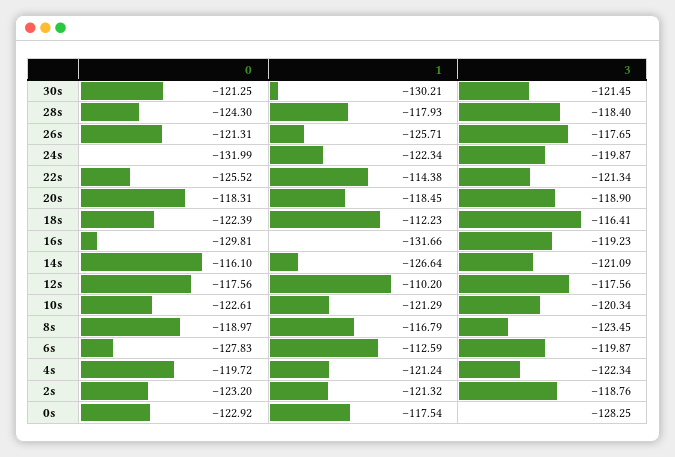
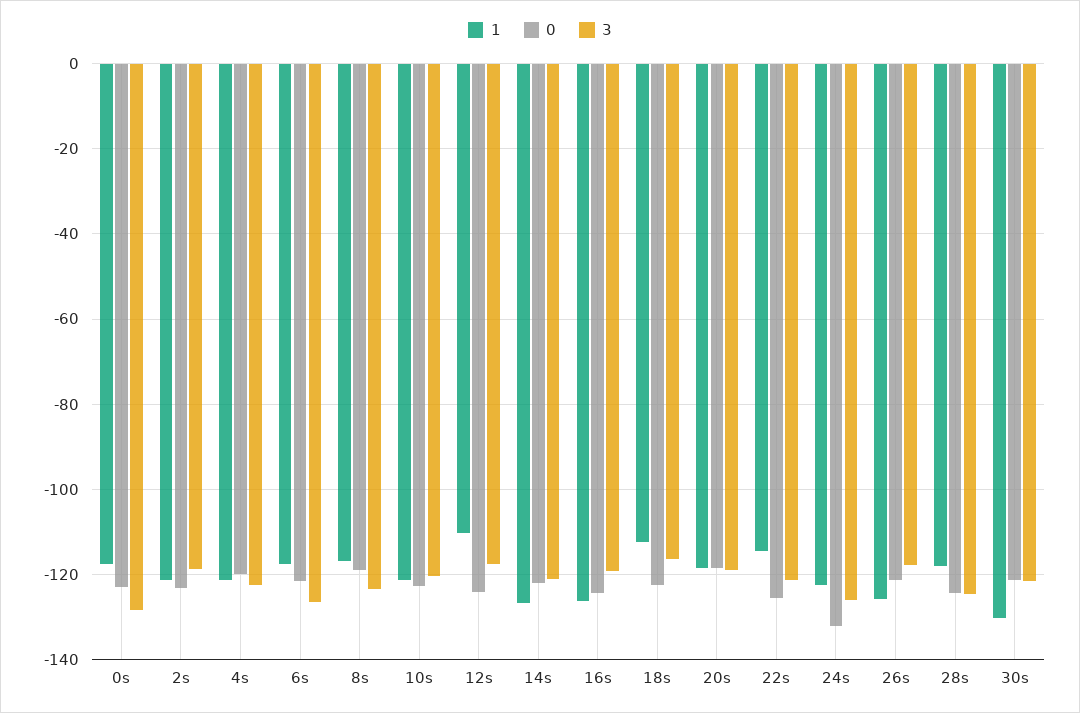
  {
    "0": {
      "30s": -121.25,
      "28s": -124.3,
      "26s": -121.31,
      "24s": -131.99,
      "22s": -125.52,
      "20s": -118.31,
      "18s": -122.39,
-     "16s": -129.81,
+     "16s": -124,
-     "14s": -116.1,
+     "14s": -122,
-     "12s": -117.56,
+     "12s": -124,
      "10s": -122.61,
      "8s": -118.97,
-     "6s": -127.83,
+     "6s": -122,
      "4s": -119.72,
      "2s": -123.2,
      "0s": -122.92
    },
    "1": {
      "30s": -130.21,
      "28s": -117.93,
      "26s": -125.71,
      "24s": -122.34,
      "22s": -114.38,
      "20s": -118.45,
      "18s": -112.23,
-     "16s": -131.66,
+     "16s": -126,
      "14s": -126.64,
      "12s": -110.2,
      "10s": -121.29,
      "8s": -116.79,
-     "6s": -112.59,
+     "6s": -118,
      "4s": -121.24,
      "2s": -121.32,
      "0s": -117.54
    },
    "3": {
      "30s": -121.45,
-     "28s": -118.4,
+     "28s": -124,
      "26s": -117.65,
-     "24s": -119.87,
+     "24s": -126,
      "22s": -121.34,
      "20s": -118.9,
      "18s": -116.41,
      "16s": -119.23,
      "14s": -121.09,
      "12s": -117.56,
      "10s": -120.34,
      "8s": -123.45,
-     "6s": -119.87,
+     "6s": -126,
      "4s": -122.34,
      "2s": -118.76,
      "0s": -128.25
    }
  }

